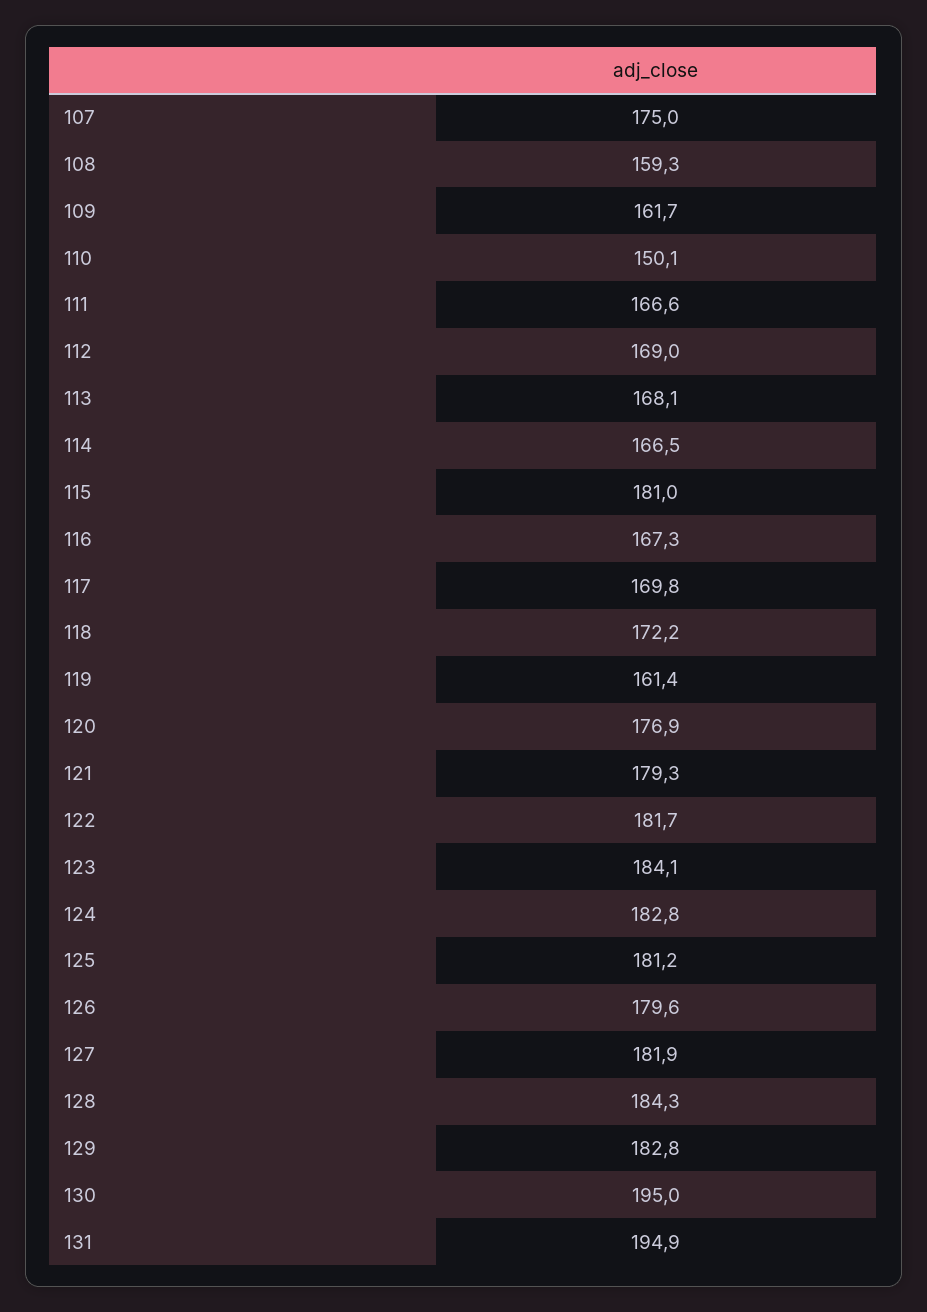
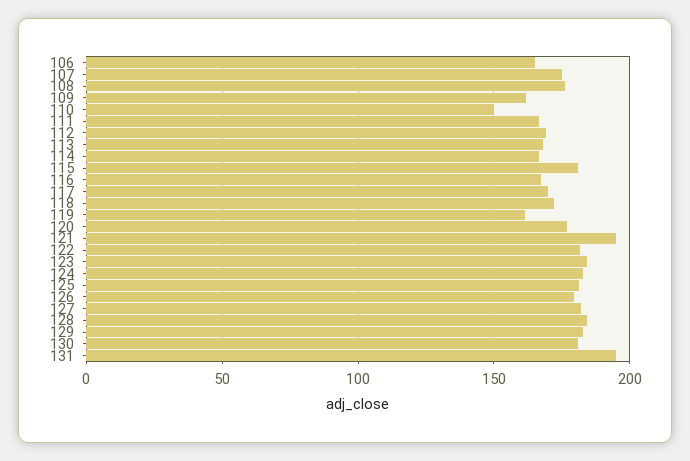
  {
    "107": 175,
-   "108": 159.3,
+   "108": 175,
    "109": 161.7,
    "110": 150.1,
    "111": 166.6,
    "112": 169,
    "113": 168.1,
    "114": 166.5,
    "115": 181,
    "116": 167.3,
    "117": 169.8,
    "118": 172.2,
    "119": 161.4,
    "120": 176.9,
-   "121": 179.3,
+   "121": 195,
    "122": 181.7,
    "123": 184.1,
    "124": 182.8,
    "125": 181.2,
    "126": 179.6,
    "127": 181.9,
    "128": 184.3,
    "129": 182.8,
-   "130": 195,
+   "130": 180,
-   "131": 194.9
+   "131": 194.9,
+   "106": 165
  }

